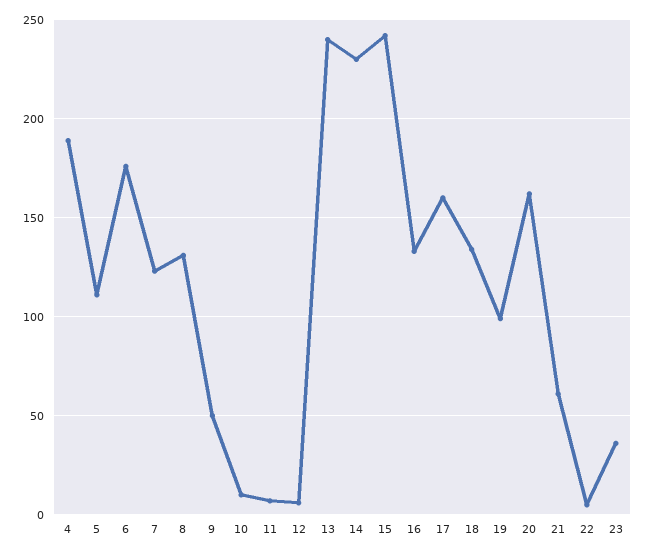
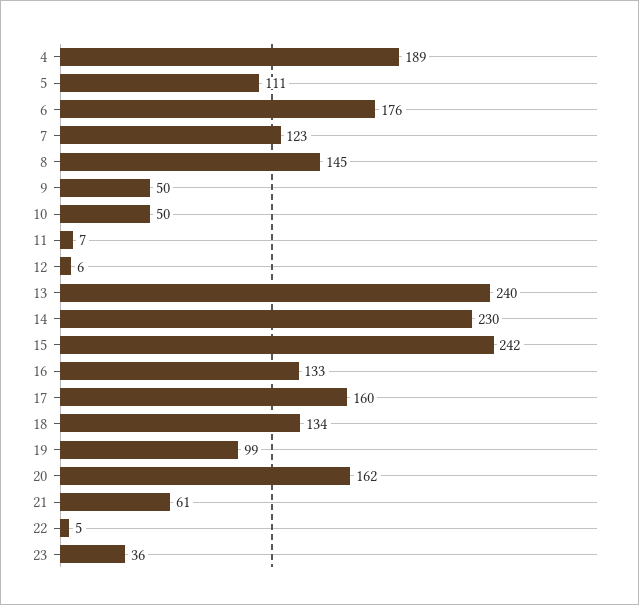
  {
    "4": 189,
    "5": 111,
    "6": 176,
    "7": 123,
-   "8": 130,
+   "8": 145,
    "9": 50,
-   "10": 10,
+   "10": 50,
    "11": 7,
    "12": 6,
    "13": 240,
    "14": 230,
    "15": 242,
    "16": 133,
    "17": 160,
    "18": 134,
    "19": 99,
    "20": 162,
    "21": 61,
    "22": 5,
    "23": 36
  }

